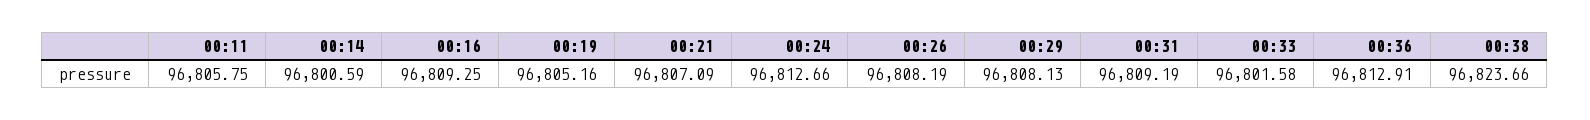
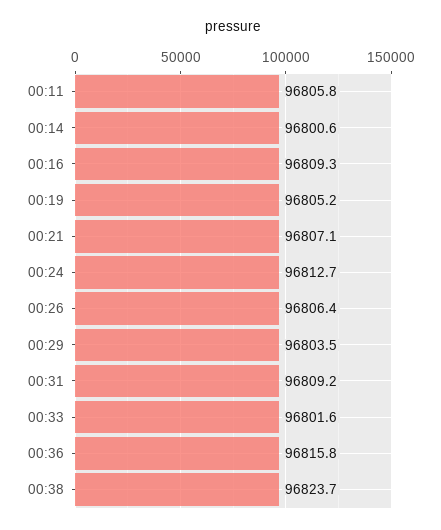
  {
    "00:11": 96805.75,
    "00:14": 96800.59,
    "00:16": 96809.25,
    "00:19": 96805.16,
    "00:21": 96807.09,
    "00:24": 96812.66,
-   "00:26": 96808.19,
+   "00:26": 96806.4,
-   "00:29": 96808.13,
+   "00:29": 96803.5,
    "00:31": 96809.19,
    "00:33": 96801.58,
-   "00:36": 96812.91,
+   "00:36": 96815.8,
    "00:38": 96823.66
  }

